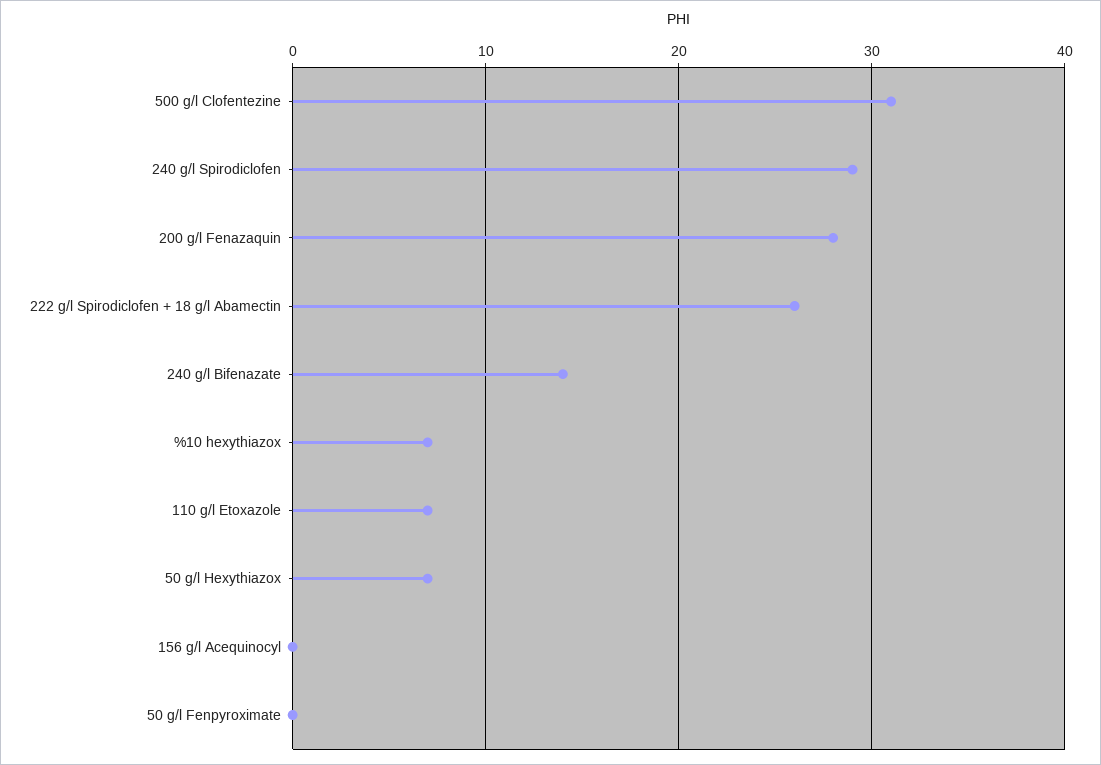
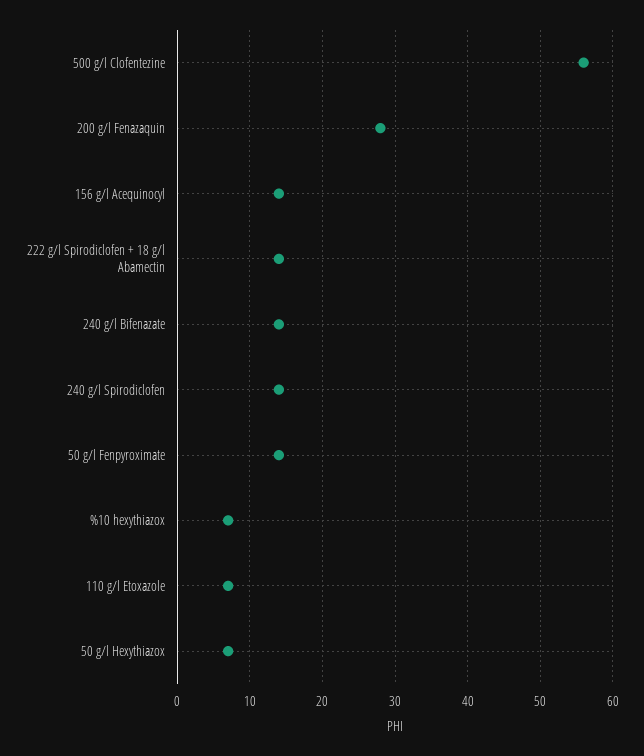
  {
-   "500 g/l Clofentezine": 31,
+   "500 g/l Clofentezine": 56,
-   "240 g/l Spirodiclofen": 29,
+   "240 g/l Spirodiclofen": 14,
    "200 g/l Fenazaquin": 28,
-   "222 g/l Spirodiclofen + 18 g/l Abamectin": 26,
+   "222 g/l Spirodiclofen + 18 g/l Abamectin": 14,
    "240 g/l Bifenazate": 14,
    "%10 hexythiazox": 7,
    "110 g/l Etoxazole": 7,
    "50 g/l Hexythiazox": 7,
-   "156 g/l Acequinocyl": 0,
+   "156 g/l Acequinocyl": 14,
-   "50 g/l Fenpyroximate": 0
+   "50 g/l Fenpyroximate": 14
  }

